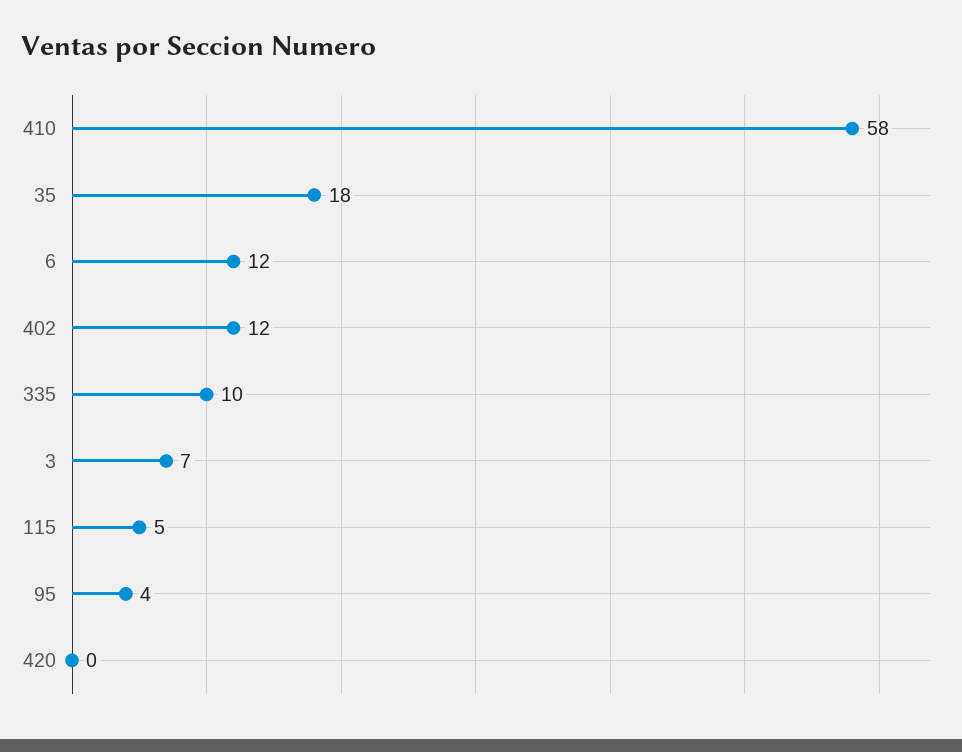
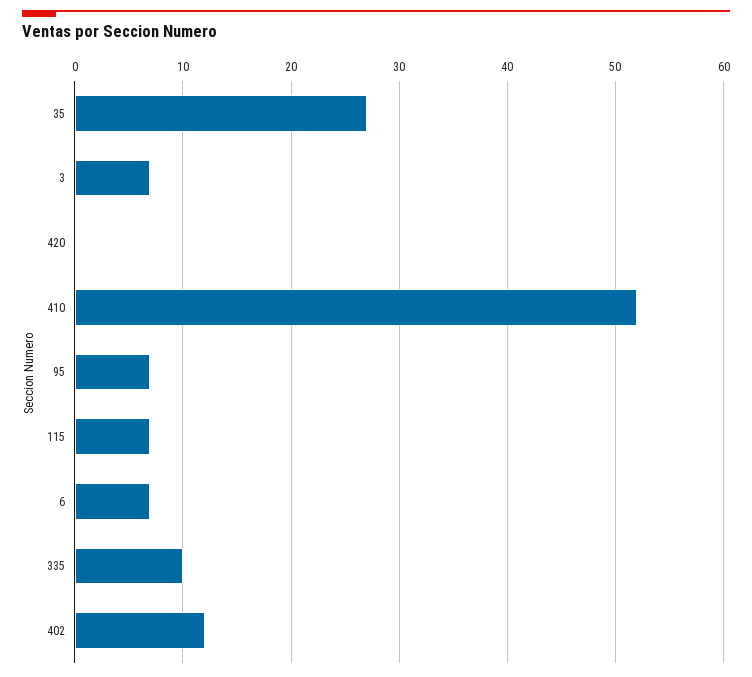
  {
-   "410": 58,
+   "410": 52,
-   "35": 18,
+   "35": 27,
-   "6": 12,
+   "6": 7,
    "402": 12,
    "335": 10,
    "3": 7,
-   "115": 5,
+   "115": 7,
-   "95": 4,
+   "95": 7,
    "420": 0
  }

